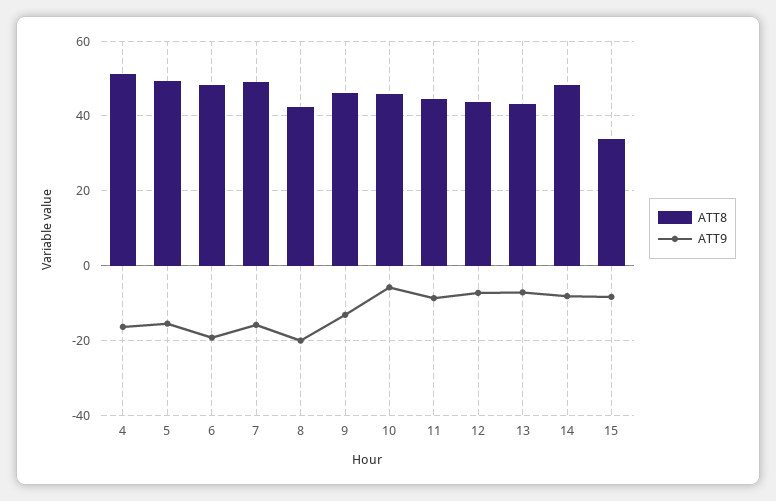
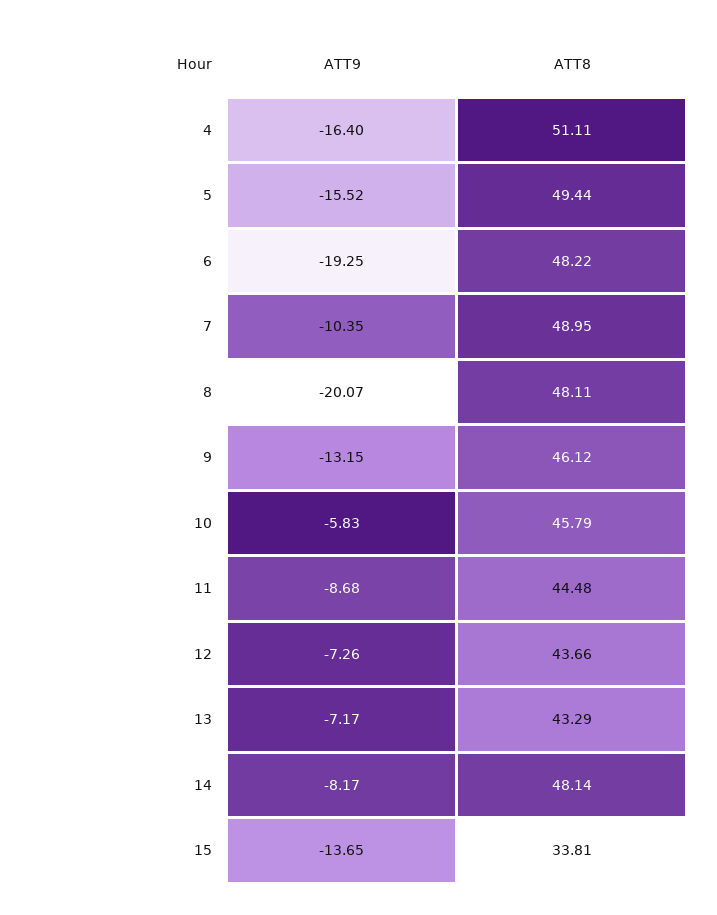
  {
    "ATT8": {
      "4": 51.11,
      "5": 49.44,
      "6": 48.22,
      "7": 48.95,
-     "8": 42,
+     "8": 48.11,
      "9": 46.12,
      "10": 45.79,
      "11": 44.48,
      "12": 43.66,
      "13": 43.29,
      "14": 48.14,
      "15": 33.81
    },
    "ATT9": {
      "4": -16.4,
      "5": -15.52,
      "6": -19.25,
-     "7": -16,
+     "7": -10.35,
      "8": -20.07,
      "9": -13.15,
      "10": -5.83,
      "11": -8.68,
      "12": -7.26,
      "13": -7.17,
      "14": -8.17,
-     "15": -8
+     "15": -13.65
    }
  }

